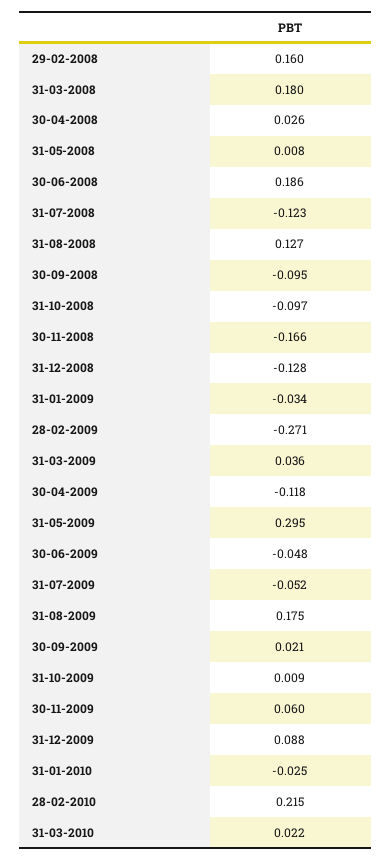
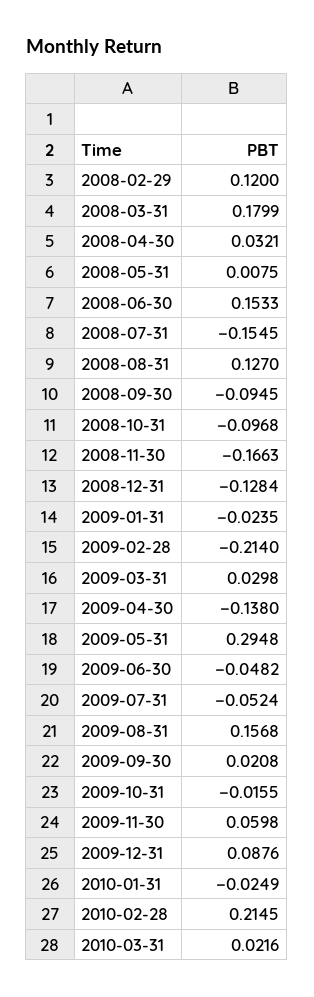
  {
-   "29-02-2008": 0.16,
+   "29-02-2008": 0.12,
    "31-03-2008": 0.1799,
-   "30-04-2008": 0.026,
+   "30-04-2008": 0.0321,
    "31-05-2008": 0.0075,
-   "30-06-2008": 0.186,
+   "30-06-2008": 0.1533,
-   "31-07-2008": -0.123,
+   "31-07-2008": -0.1545,
    "31-08-2008": 0.127,
    "30-09-2008": -0.0945,
    "31-10-2008": -0.0968,
    "30-11-2008": -0.1663,
    "31-12-2008": -0.1284,
-   "31-01-2009": -0.034,
+   "31-01-2009": -0.0235,
-   "28-02-2009": -0.271,
+   "28-02-2009": -0.214,
-   "31-03-2009": 0.036,
+   "31-03-2009": 0.0298,
-   "30-04-2009": -0.118,
+   "30-04-2009": -0.138,
    "31-05-2009": 0.2948,
    "30-06-2009": -0.0482,
    "31-07-2009": -0.0524,
-   "31-08-2009": 0.175,
+   "31-08-2009": 0.1568,
    "30-09-2009": 0.0208,
-   "31-10-2009": 0.009,
+   "31-10-2009": -0.0155,
    "30-11-2009": 0.0598,
    "31-12-2009": 0.0876,
    "31-01-2010": -0.0249,
    "28-02-2010": 0.2145,
    "31-03-2010": 0.0216
  }

